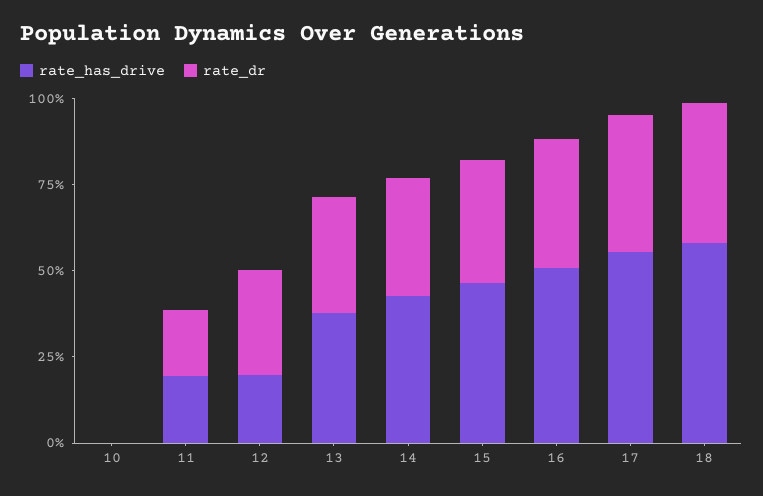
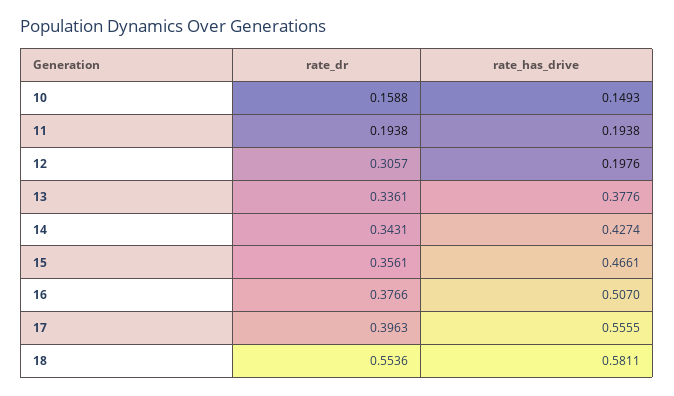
  {
    "rate_has_drive": {
-     "10": 0,
+     "10": 0.1493,
      "11": 0.1938,
      "12": 0.1976,
      "13": 0.3776,
      "14": 0.4274,
      "15": 0.4661,
      "16": 0.507,
      "17": 0.5555,
      "18": 0.5811
    },
    "rate_dr": {
-     "10": 0,
+     "10": 0.1588,
      "11": 0.1938,
      "12": 0.3057,
      "13": 0.3361,
      "14": 0.3431,
      "15": 0.3561,
      "16": 0.3766,
      "17": 0.3963,
-     "18": 0.4
+     "18": 0.5536
    }
  }

